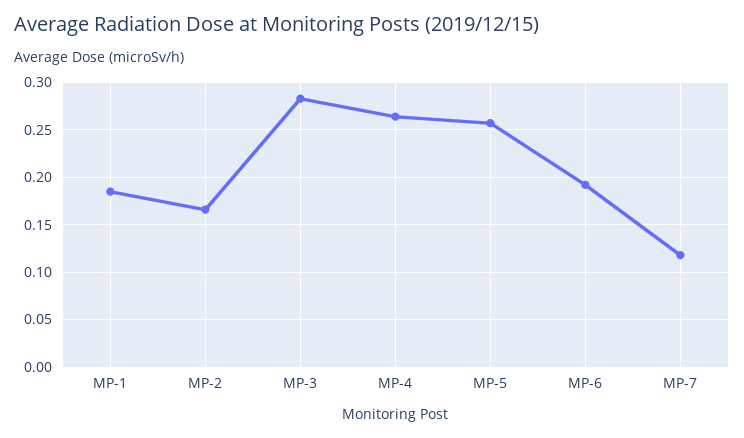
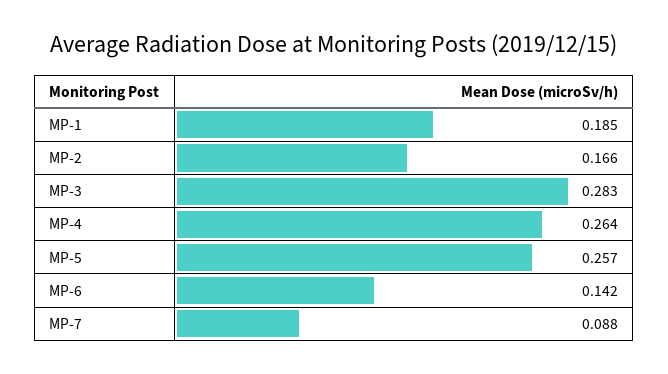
  {
    "MP-1": 0.185,
    "MP-2": 0.166,
    "MP-3": 0.283,
    "MP-4": 0.264,
    "MP-5": 0.257,
-   "MP-6": 0.19,
+   "MP-6": 0.142,
-   "MP-7": 0.12
+   "MP-7": 0.088
  }

